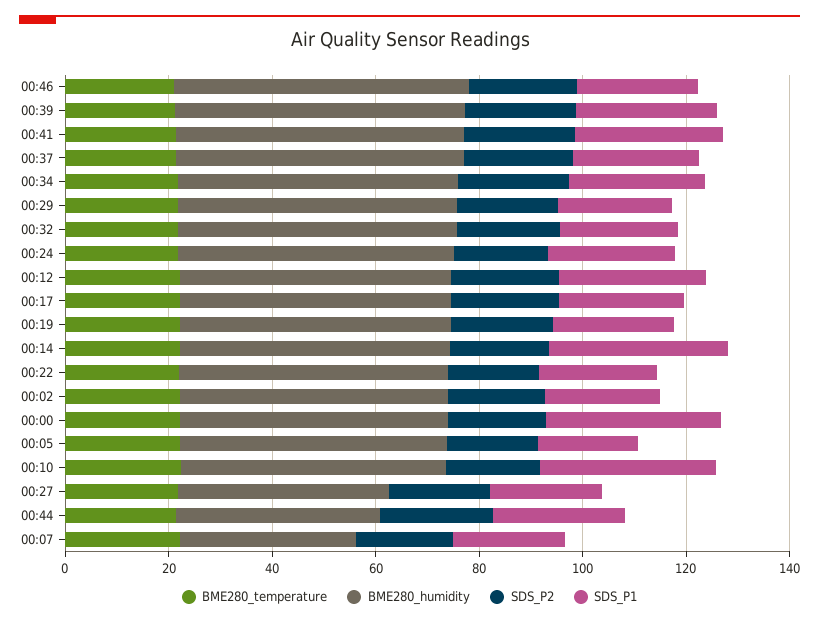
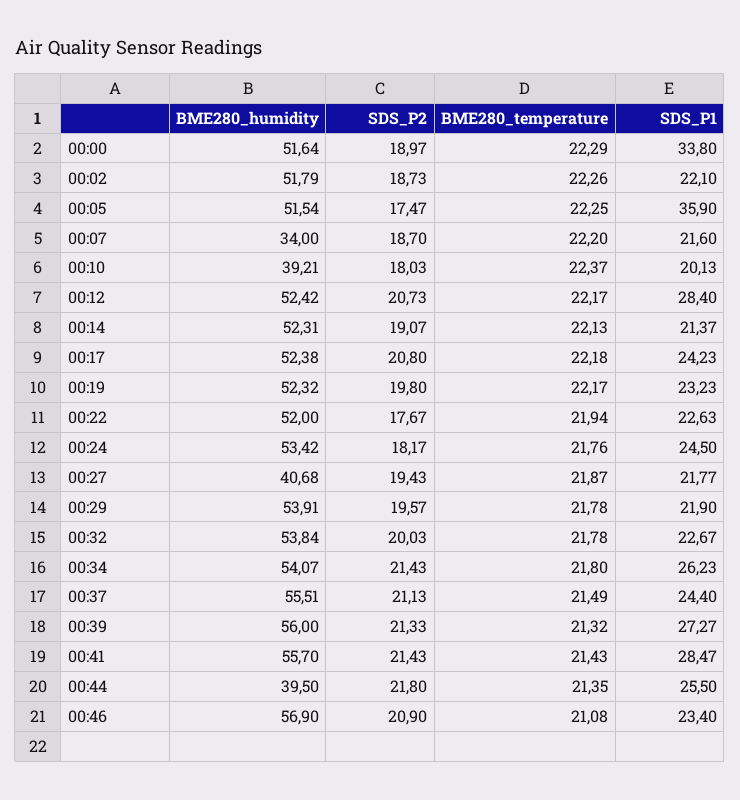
  {
    "BME280_temperature": {
      "00:46": 21.08,
      "00:39": 21.32,
      "00:41": 21.43,
      "00:37": 21.49,
      "00:34": 21.8,
      "00:29": 21.78,
      "00:32": 21.78,
      "00:24": 21.76,
      "00:12": 22.17,
      "00:17": 22.18,
      "00:19": 22.17,
      "00:14": 22.13,
      "00:22": 21.94,
      "00:02": 22.26,
      "00:00": 22.29,
      "00:05": 22.25,
      "00:10": 22.37,
      "00:27": 21.87,
      "00:44": 21.35,
      "00:07": 22.2
    },
    "BME280_humidity": {
      "00:46": 56.9,
      "00:39": 56,
      "00:41": 55.7,
      "00:37": 55.51,
      "00:34": 54.07,
      "00:29": 53.91,
      "00:32": 53.84,
      "00:24": 53.42,
      "00:12": 52.42,
      "00:17": 52.38,
      "00:19": 52.32,
      "00:14": 52.31,
      "00:22": 52,
      "00:02": 51.79,
      "00:00": 51.64,
      "00:05": 51.54,
-     "00:10": 50,
+     "00:10": 39.21,
      "00:27": 40.68,
      "00:44": 39.5,
      "00:07": 34
    },
    "SDS_P2": {
      "00:46": 20.9,
      "00:39": 21.33,
      "00:41": 21.43,
      "00:37": 21.13,
      "00:34": 21.43,
      "00:29": 19.57,
      "00:32": 20.03,
      "00:24": 18.17,
      "00:12": 20.73,
      "00:17": 20.8,
      "00:19": 19.8,
      "00:14": 19.07,
      "00:22": 17.67,
      "00:02": 18.73,
      "00:00": 18.97,
      "00:05": 17.47,
      "00:10": 18.03,
      "00:27": 19.43,
      "00:44": 21.8,
      "00:07": 18.7
    },
    "SDS_P1": {
      "00:46": 23.4,
      "00:39": 27.27,
      "00:41": 28.47,
      "00:37": 24.4,
      "00:34": 26.23,
      "00:29": 21.9,
      "00:32": 22.67,
      "00:24": 24.5,
      "00:12": 28.4,
      "00:17": 24.23,
      "00:19": 23.23,
-     "00:14": 35,
+     "00:14": 21.37,
      "00:22": 22.63,
      "00:02": 22.1,
      "00:00": 33.8,
-     "00:05": 20,
+     "00:05": 35.9,
-     "00:10": 35,
+     "00:10": 20.13,
      "00:27": 21.77,
      "00:44": 25.5,
      "00:07": 21.6
    }
  }

